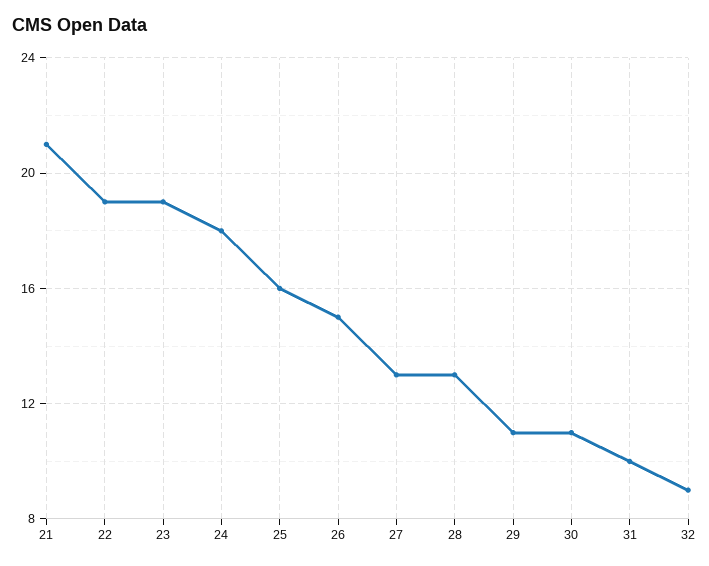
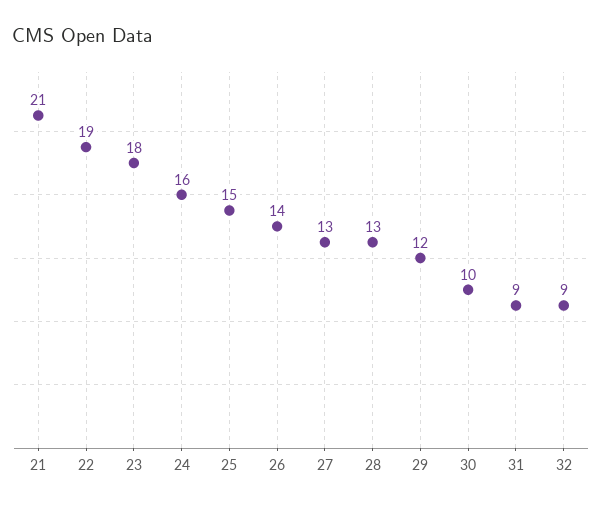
  {
    "21": 21,
    "22": 19,
-   "23": 19,
+   "23": 18,
-   "24": 18,
+   "24": 16,
-   "25": 16,
+   "25": 15,
-   "26": 15,
+   "26": 14,
    "27": 13,
    "28": 13,
-   "29": 11,
+   "29": 12,
-   "30": 11,
+   "30": 10,
-   "31": 10,
+   "31": 9,
    "32": 9
  }

